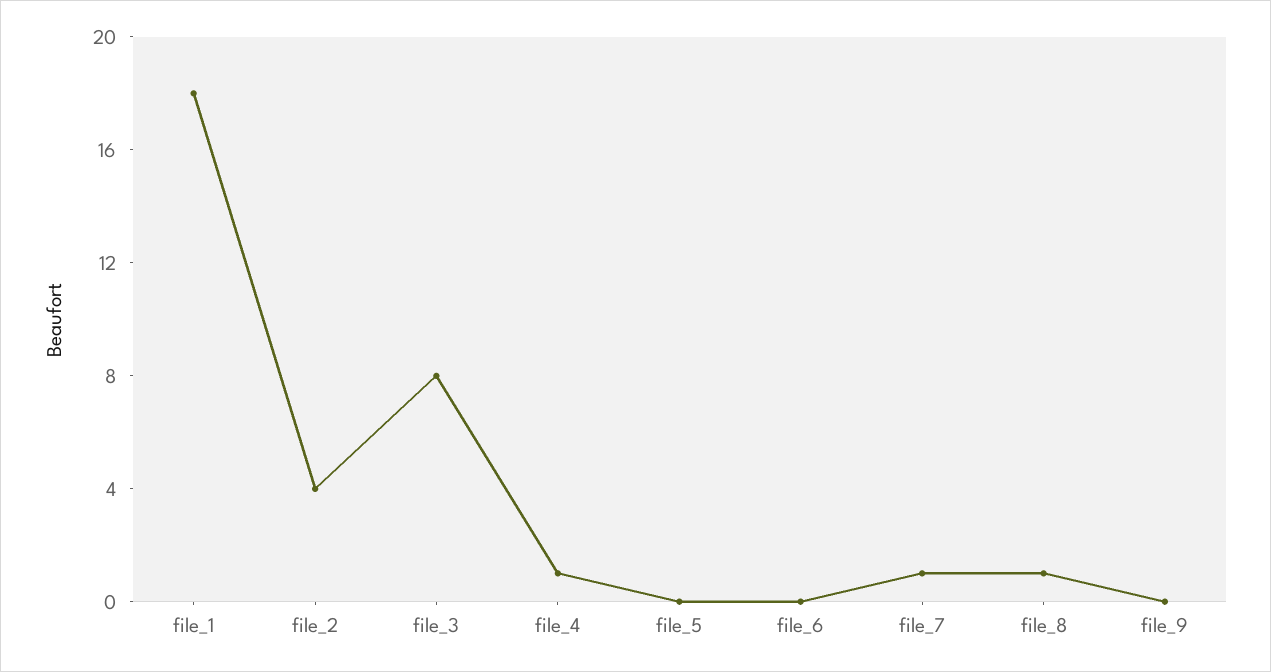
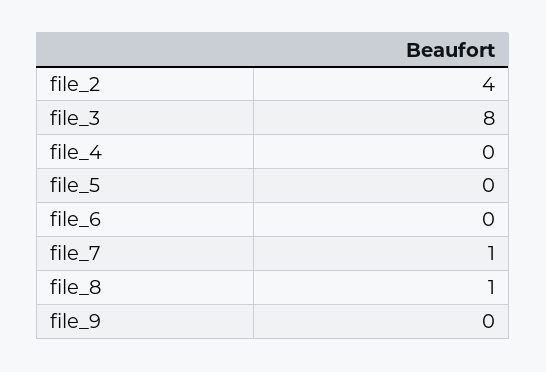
  {
-   "file_1": 18,
    "file_2": 4,
    "file_3": 8,
-   "file_4": 1,
+   "file_4": 0,
    "file_5": 0,
    "file_6": 0,
    "file_7": 1,
    "file_8": 1,
    "file_9": 0
  }

